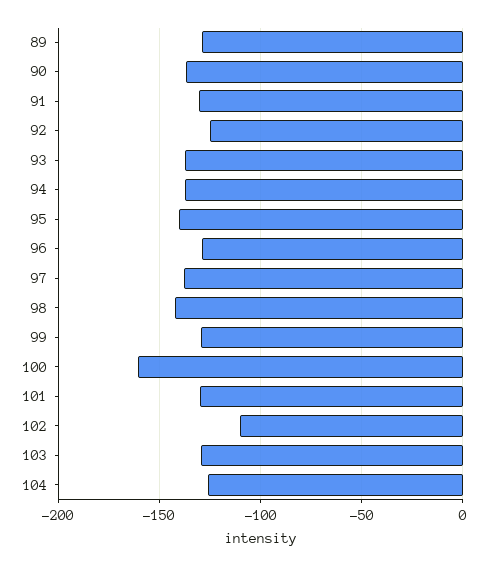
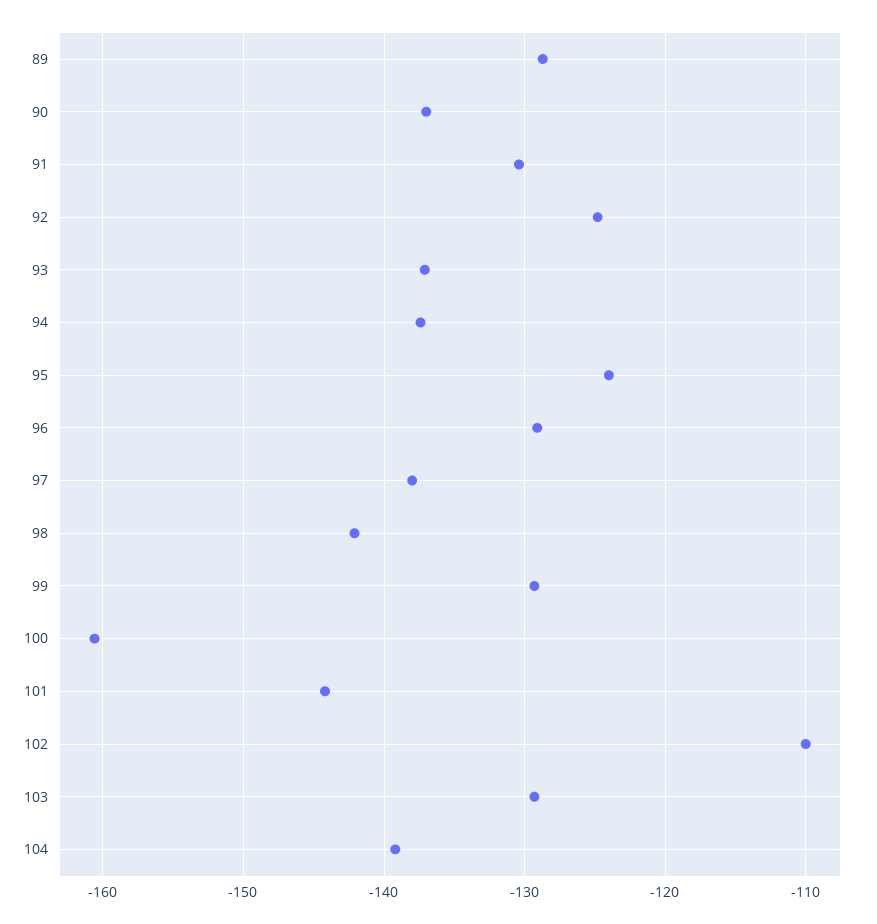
  {
    "89": -129,
    "90": -137,
    "91": -130,
    "92": -125,
    "93": -137,
    "94": -137,
-   "95": -140,
+   "95": -124,
    "96": -129,
    "97": -138,
    "98": -142,
    "99": -129,
    "100": -161,
-   "101": -130,
+   "101": -144,
    "102": -110,
    "103": -129,
-   "104": -125
+   "104": -139
  }

